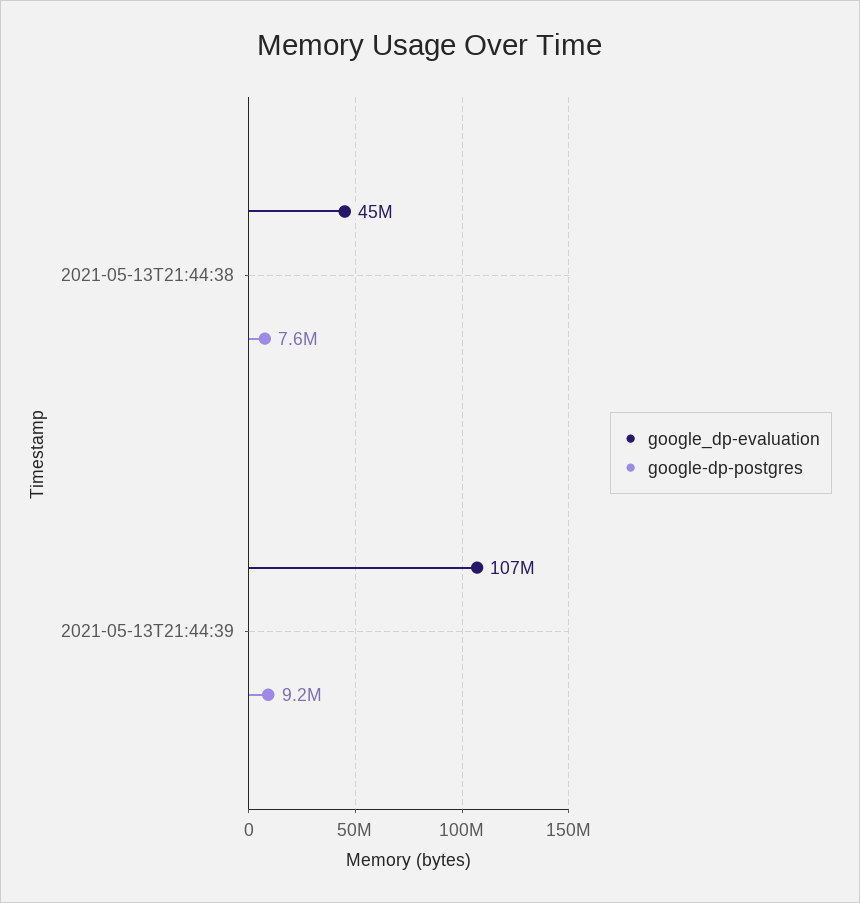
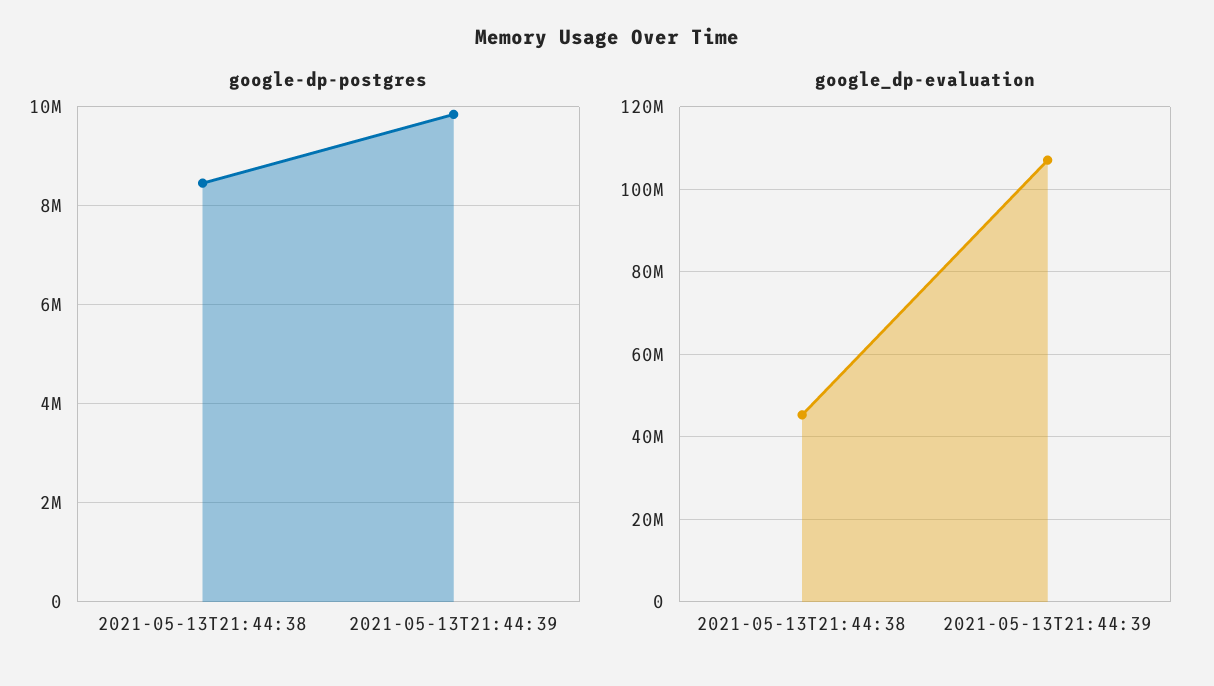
  {
    "google_dp-evaluation": {
      "2021-05-13T21:44:38": 45000000,
      "2021-05-13T21:44:39": 107000000
    },
    "google-dp-postgres": {
-     "2021-05-13T21:44:38": 7600000,
+     "2021-05-13T21:44:38": 8400000,
-     "2021-05-13T21:44:39": 9200000
+     "2021-05-13T21:44:39": 9800000
    }
  }

